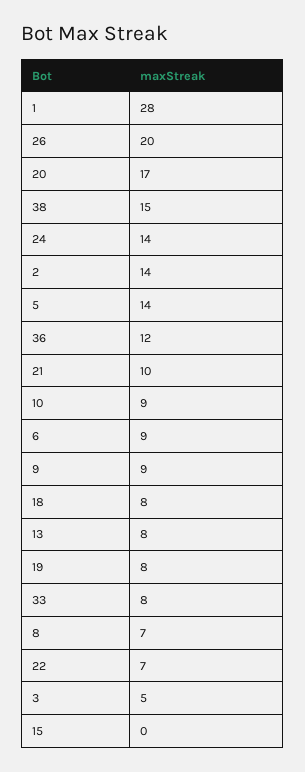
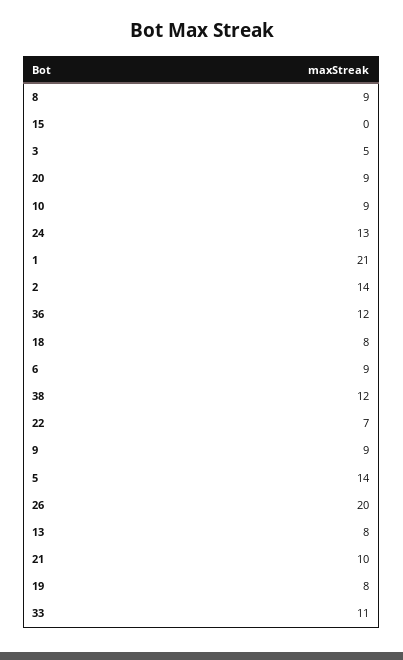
  {
-   "1": 28,
+   "1": 21,
    "26": 20,
-   "20": 17,
+   "20": 9,
-   "38": 15,
+   "38": 12,
-   "24": 14,
+   "24": 13,
    "2": 14,
    "5": 14,
    "36": 12,
    "21": 10,
    "10": 9,
    "6": 9,
    "9": 9,
    "18": 8,
    "13": 8,
    "19": 8,
-   "33": 8,
+   "33": 11,
-   "8": 7,
+   "8": 9,
    "22": 7,
    "3": 5,
    "15": 0
  }

